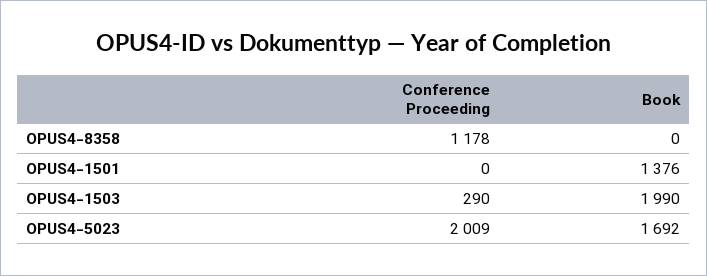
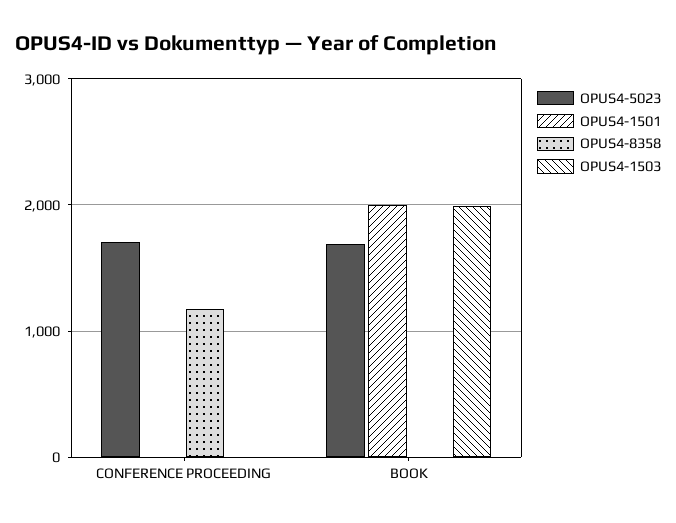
  {
    "OPUS4-8358": {
      "Conference Proceeding": 1178,
      "Book": 0
    },
    "OPUS4-1501": {
      "Conference Proceeding": 0,
-     "Book": 1376
+     "Book": 2000
    },
    "OPUS4-1503": {
-     "Conference Proceeding": 290,
+     "Conference Proceeding": 0,
      "Book": 1990
    },
    "OPUS4-5023": {
-     "Conference Proceeding": 2009,
+     "Conference Proceeding": 1700,
      "Book": 1692
    }
  }

